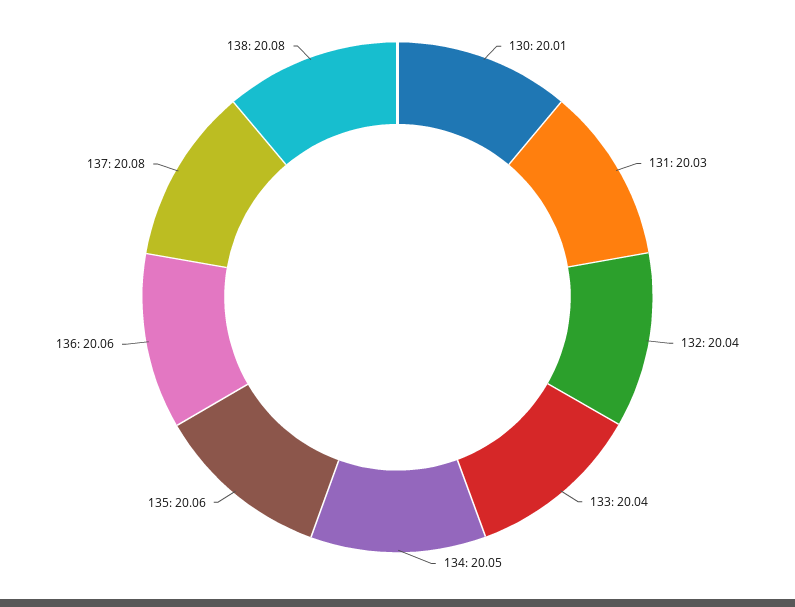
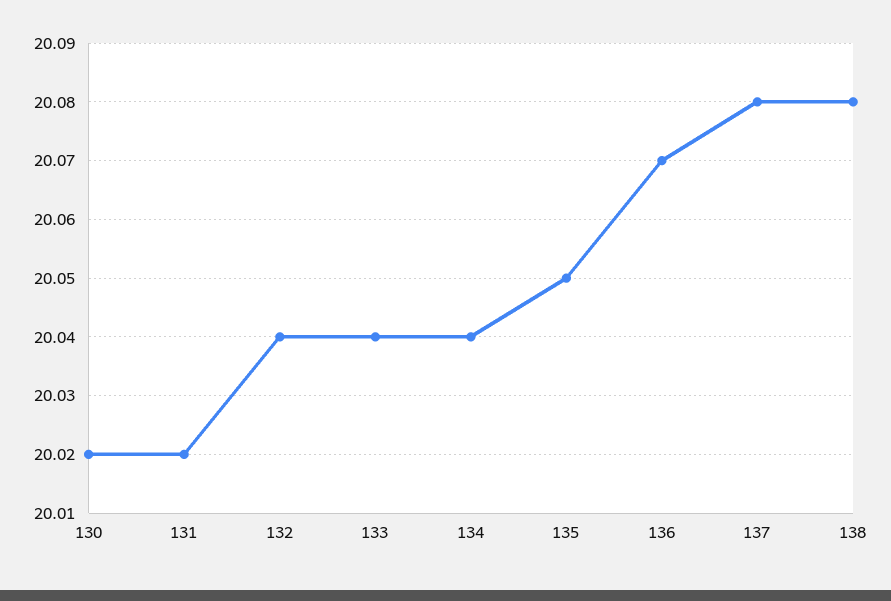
  {
-   "130": 20.01,
+   "130": 20.02,
-   "131": 20.03,
+   "131": 20.02,
    "132": 20.04,
    "133": 20.04,
-   "134": 20.05,
+   "134": 20.04,
-   "135": 20.06,
+   "135": 20.05,
-   "136": 20.06,
+   "136": 20.07,
    "137": 20.08,
    "138": 20.08
  }

